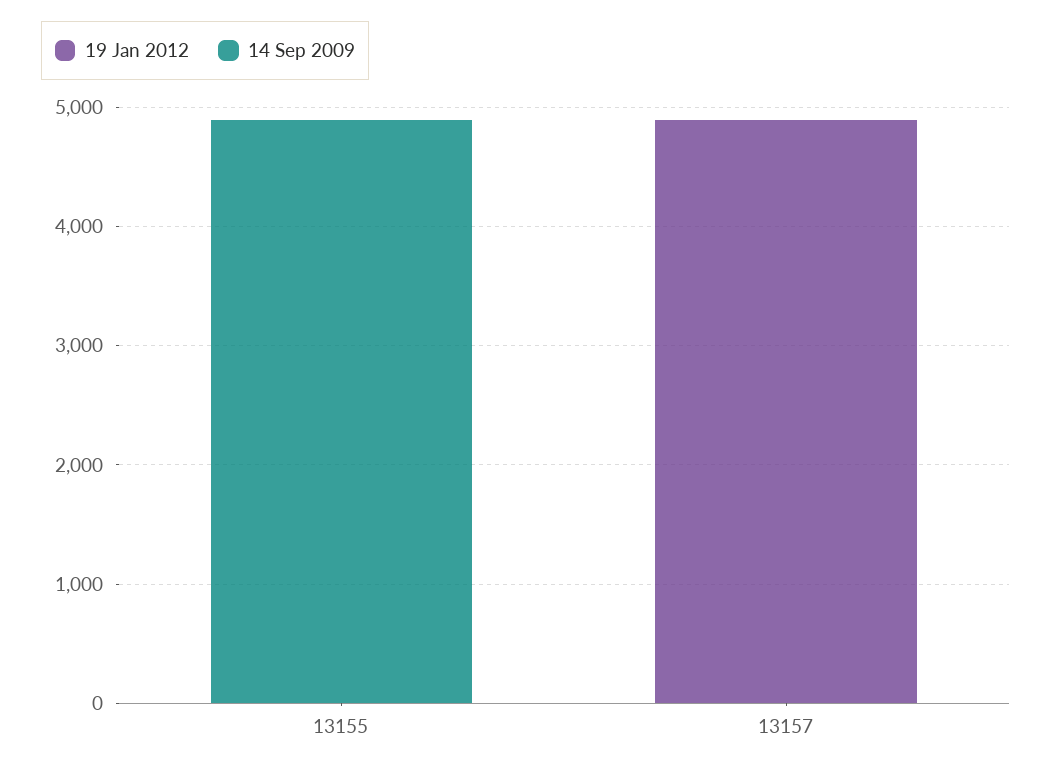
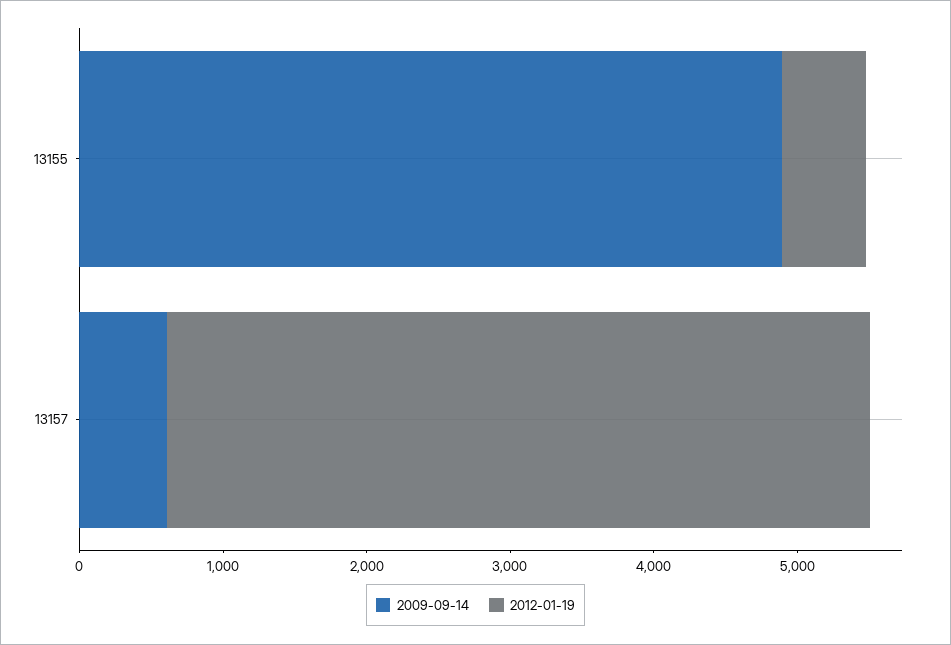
  {
    "19 Jan 2012": {
-     "13155": 0,
+     "13155": 600,
      "13157": 4800
    },
    "14 Sep 2009": {
      "13155": 4800,
-     "13157": 0
+     "13157": 600
    }
  }

